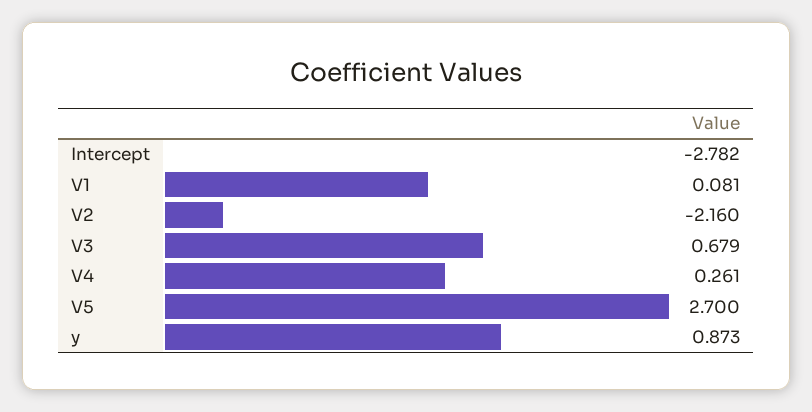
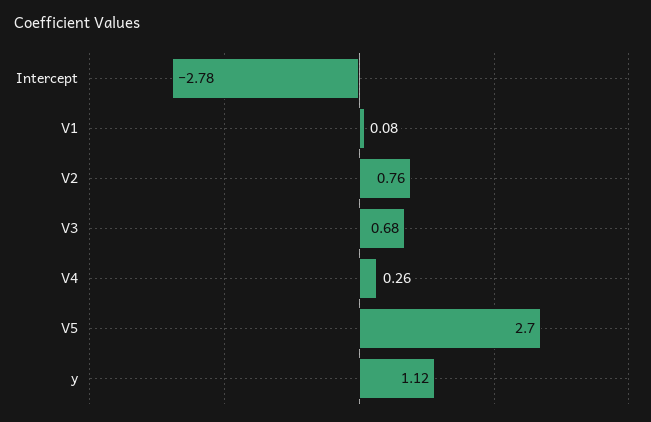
  {
    "Intercept": -2.782,
    "V1": 0.081,
-   "V2": -2.16,
+   "V2": 0.76,
    "V3": 0.679,
    "V4": 0.261,
    "V5": 2.7,
-   "y": 0.873
+   "y": 1.12
  }

